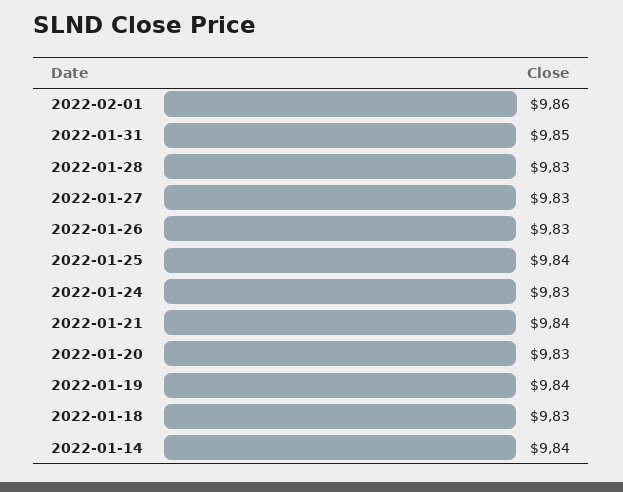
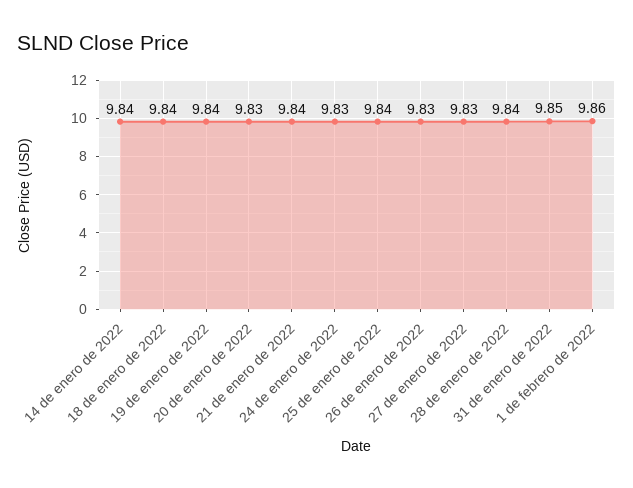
  {
    "2022-02-01": 9.86,
    "2022-01-31": 9.85,
-   "2022-01-28": 9.83,
+   "2022-01-28": 9.84,
    "2022-01-27": 9.83,
    "2022-01-26": 9.83,
    "2022-01-25": 9.84,
    "2022-01-24": 9.83,
    "2022-01-21": 9.84,
    "2022-01-20": 9.83,
    "2022-01-19": 9.84,
-   "2022-01-18": 9.83,
+   "2022-01-18": 9.84,
    "2022-01-14": 9.84
  }

